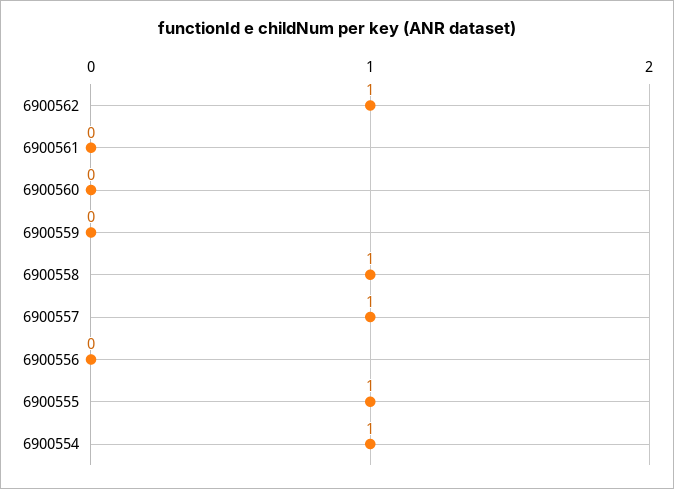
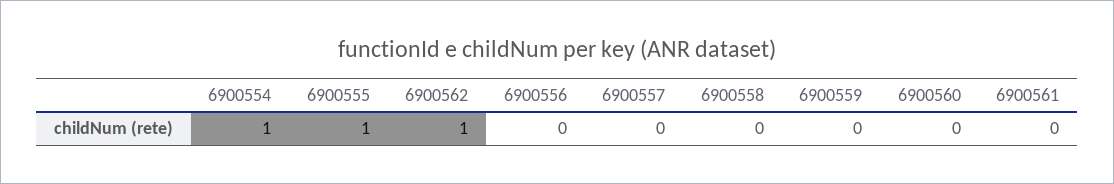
  {
    "6900562": 1,
    "6900561": 0,
    "6900560": 0,
    "6900559": 0,
-   "6900558": 1,
+   "6900558": 0,
-   "6900557": 1,
+   "6900557": 0,
    "6900556": 0,
    "6900555": 1,
    "6900554": 1
  }

